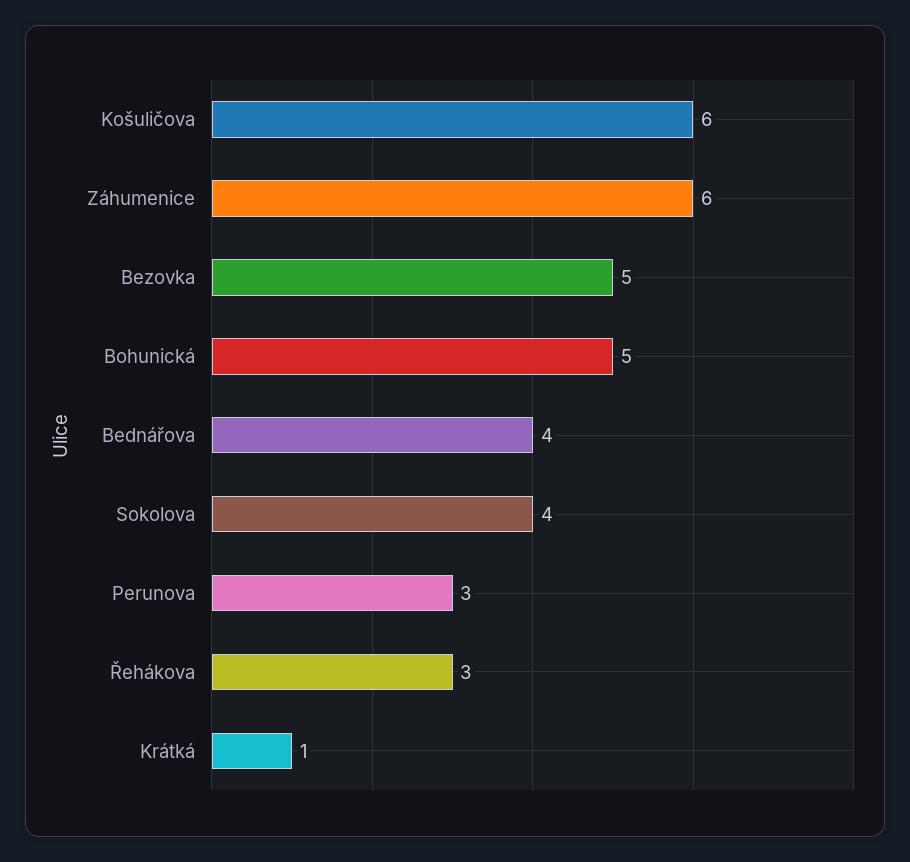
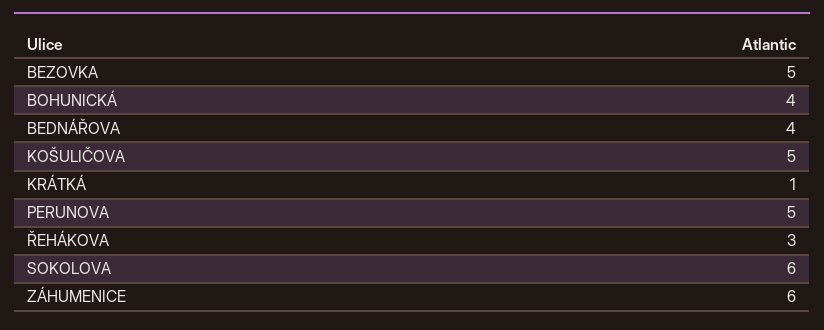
  {
-   "Košuličova": 6,
+   "Košuličova": 5,
    "Záhumenice": 6,
    "Bezovka": 5,
-   "Bohunická": 5,
+   "Bohunická": 4,
    "Bednářova": 4,
-   "Sokolova": 4,
+   "Sokolova": 6,
-   "Perunova": 3,
+   "Perunova": 5,
    "Řehákova": 3,
    "Krátká": 1
  }

